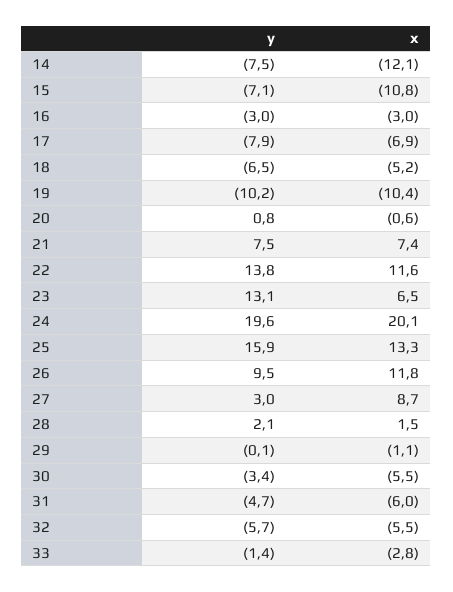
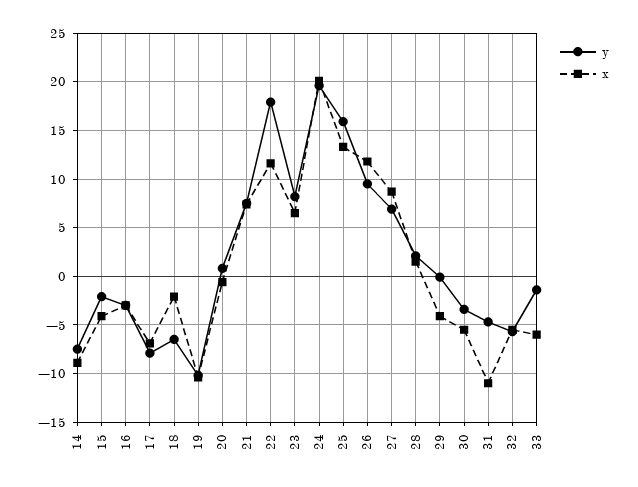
  {
    "y": {
      "14": -7.5,
-     "15": -7.1,
+     "15": -2,
      "16": -3,
      "17": -7.9,
      "18": -6.5,
      "19": -10.2,
      "20": 0.8,
      "21": 7.5,
-     "22": 13.8,
+     "22": 18,
-     "23": 13.1,
+     "23": 8,
      "24": 19.6,
      "25": 15.9,
      "26": 9.5,
-     "27": 3,
+     "27": 7,
      "28": 2.1,
      "29": -0.1,
      "30": -3.4,
      "31": -4.7,
      "32": -5.7,
      "33": -1.4
    },
    "x": {
-     "14": -12.1,
+     "14": -9,
-     "15": -10.8,
+     "15": -4,
      "16": -3,
      "17": -6.9,
-     "18": -5.2,
+     "18": -2,
      "19": -10.4,
      "20": -0.6,
      "21": 7.4,
      "22": 11.6,
      "23": 6.5,
      "24": 20.1,
      "25": 13.3,
      "26": 11.8,
      "27": 8.7,
      "28": 1.5,
-     "29": -1.1,
+     "29": -4,
      "30": -5.5,
-     "31": -6,
+     "31": -11,
      "32": -5.5,
-     "33": -2.8
+     "33": -6
    }
  }

